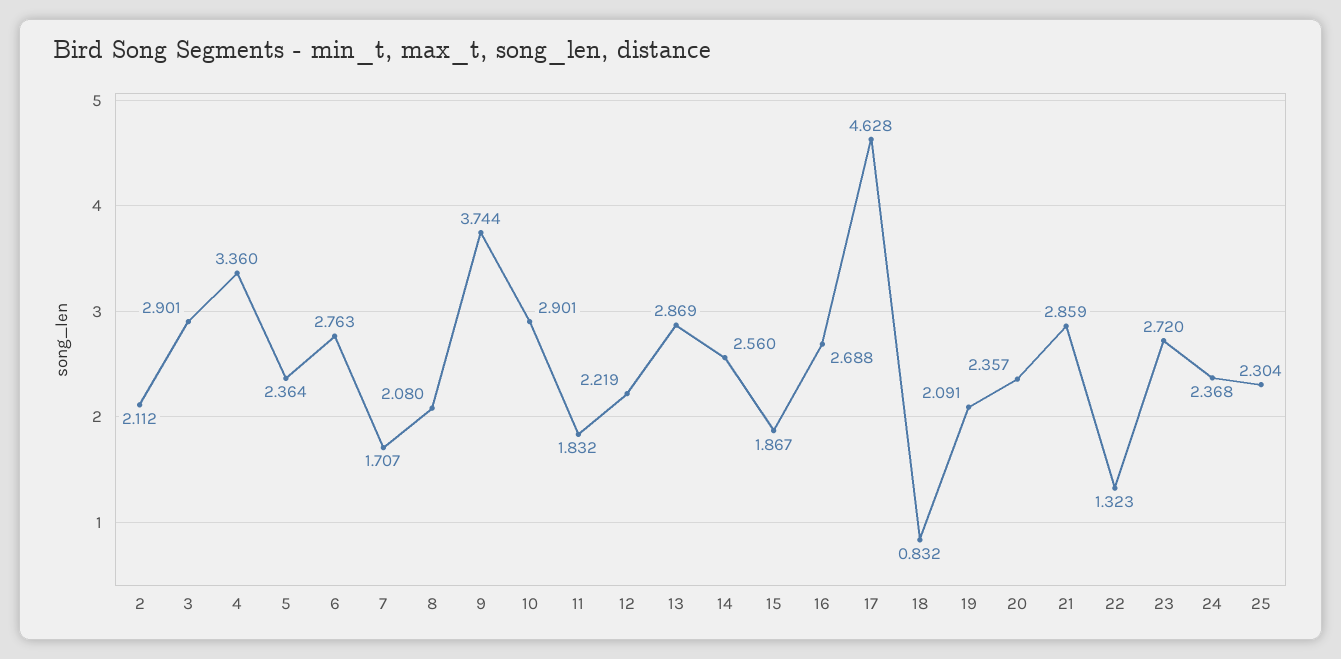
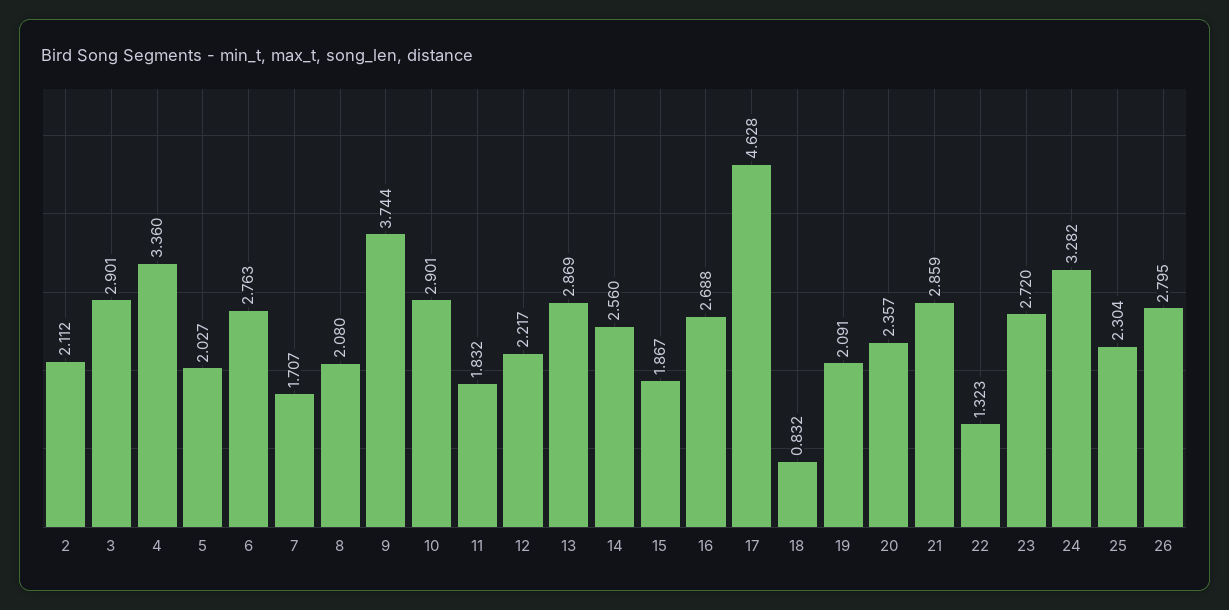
  {
    "2": 2.112,
    "3": 2.901,
    "4": 3.36,
-   "5": 2.364,
+   "5": 2.027,
    "6": 2.763,
    "7": 1.707,
    "8": 2.08,
    "9": 3.744,
    "10": 2.901,
    "11": 1.832,
-   "12": 2.219,
+   "12": 2.217,
    "13": 2.869,
    "14": 2.56,
    "15": 1.867,
    "16": 2.688,
    "17": 4.628,
    "18": 0.832,
    "19": 2.091,
    "20": 2.357,
    "21": 2.859,
    "22": 1.323,
    "23": 2.72,
-   "24": 2.368,
+   "24": 3.282,
-   "25": 2.304
+   "25": 2.304,
+   "26": 2.795
  }

